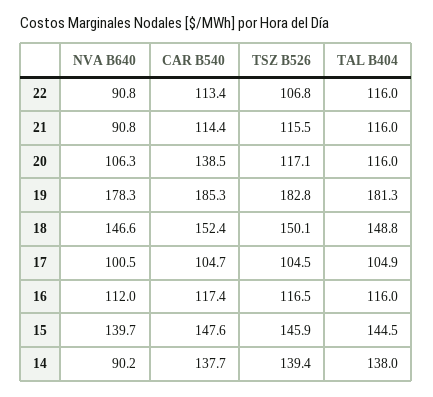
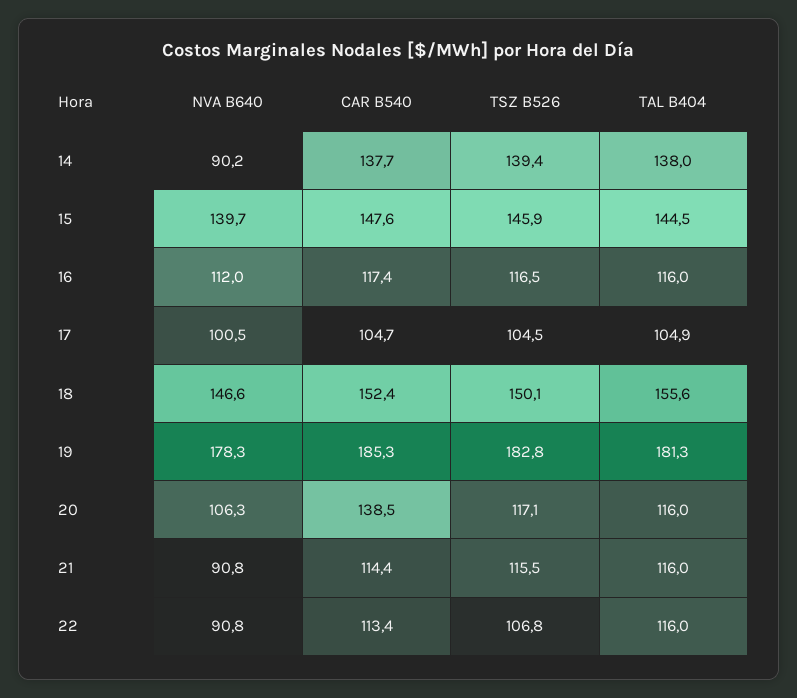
  {
    "NVA B640": {
      "22": 90.8,
      "21": 90.8,
      "20": 106.3,
      "19": 178.3,
      "18": 146.6,
      "17": 100.5,
      "16": 112,
      "15": 139.7,
      "14": 90.2
    },
    "CAR B540": {
      "22": 113.4,
      "21": 114.4,
      "20": 138.5,
      "19": 185.3,
      "18": 152.4,
      "17": 104.7,
      "16": 117.4,
      "15": 147.6,
      "14": 137.7
    },
    "TSZ B526": {
      "22": 106.8,
      "21": 115.5,
      "20": 117.1,
      "19": 182.8,
      "18": 150.1,
      "17": 104.5,
      "16": 116.5,
      "15": 145.9,
      "14": 139.4
    },
    "TAL B404": {
      "22": 116,
      "21": 116,
      "20": 116,
      "19": 181.3,
-     "18": 148.8,
+     "18": 155.6,
      "17": 104.9,
      "16": 116,
      "15": 144.5,
      "14": 138
    }
  }

